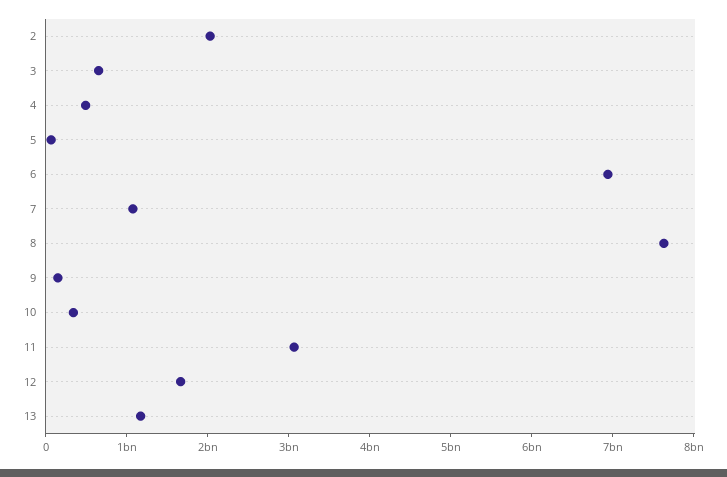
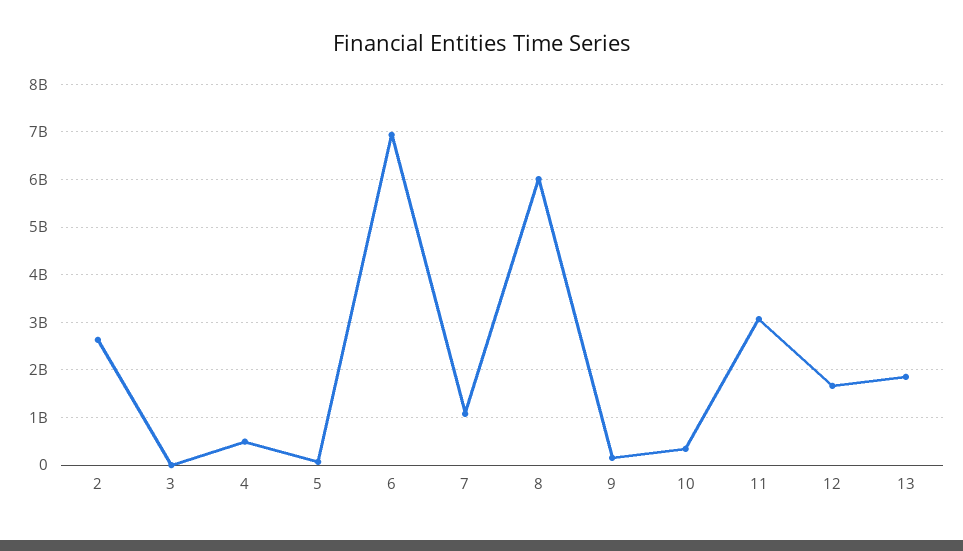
  {
-   "2": 2000000000,
+   "2": 2600000000,
-   "3": 600000000,
+   "3": 0,
    "4": 400000000,
    "5": 0,
    "6": 7000000000,
    "7": 1000000000,
-   "8": 7600000000,
+   "8": 6000000000,
    "9": 200000000,
    "10": 400000000,
    "11": 3000000000,
    "12": 1600000000,
-   "13": 1200000000
+   "13": 1800000000
  }

